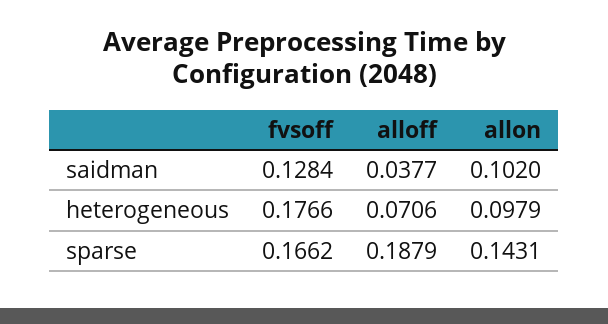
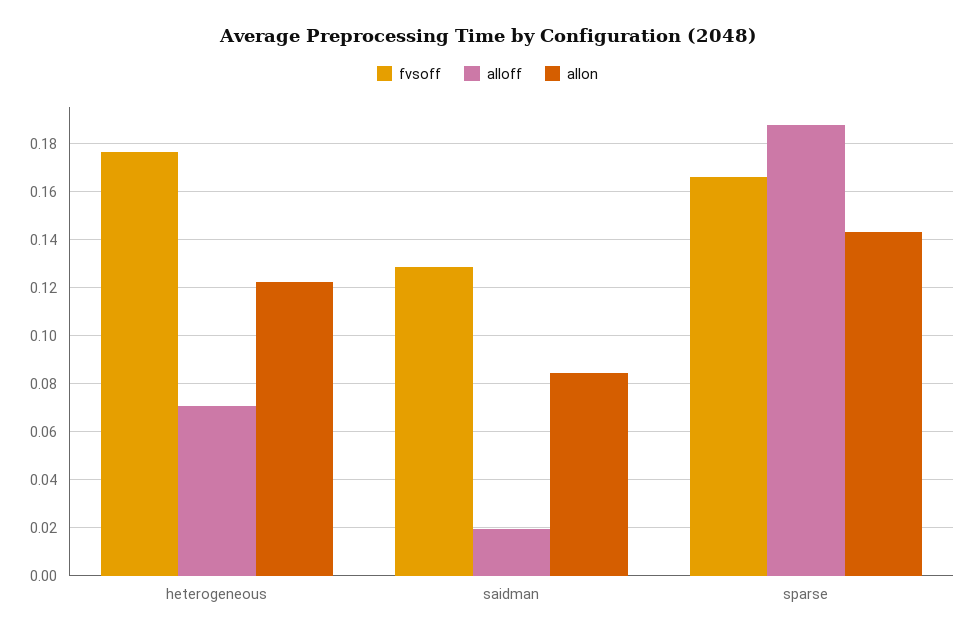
  {
    "fvsoff": {
      "saidman": 0.1284,
      "heterogeneous": 0.1766,
      "sparse": 0.1662
    },
    "alloff": {
-     "saidman": 0.0377,
+     "saidman": 0.02,
      "heterogeneous": 0.0706,
      "sparse": 0.1879
    },
    "allon": {
-     "saidman": 0.102,
+     "saidman": 0.085,
-     "heterogeneous": 0.0979,
+     "heterogeneous": 0.1225,
      "sparse": 0.1431
    }
  }

